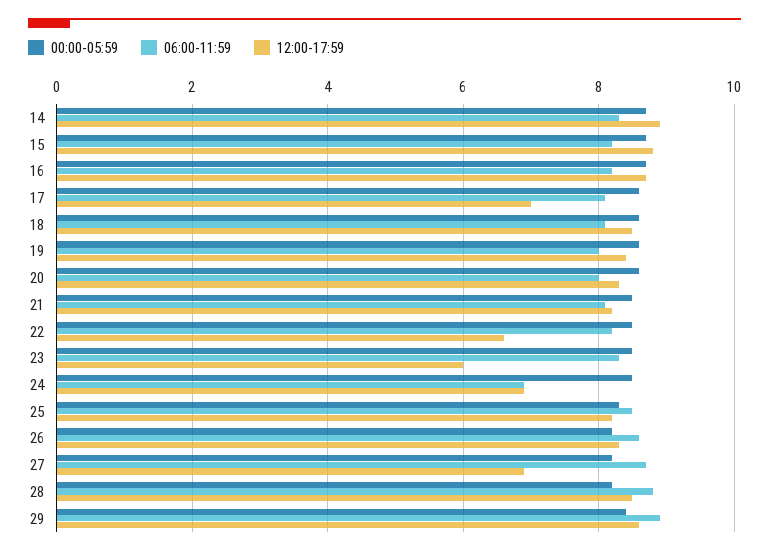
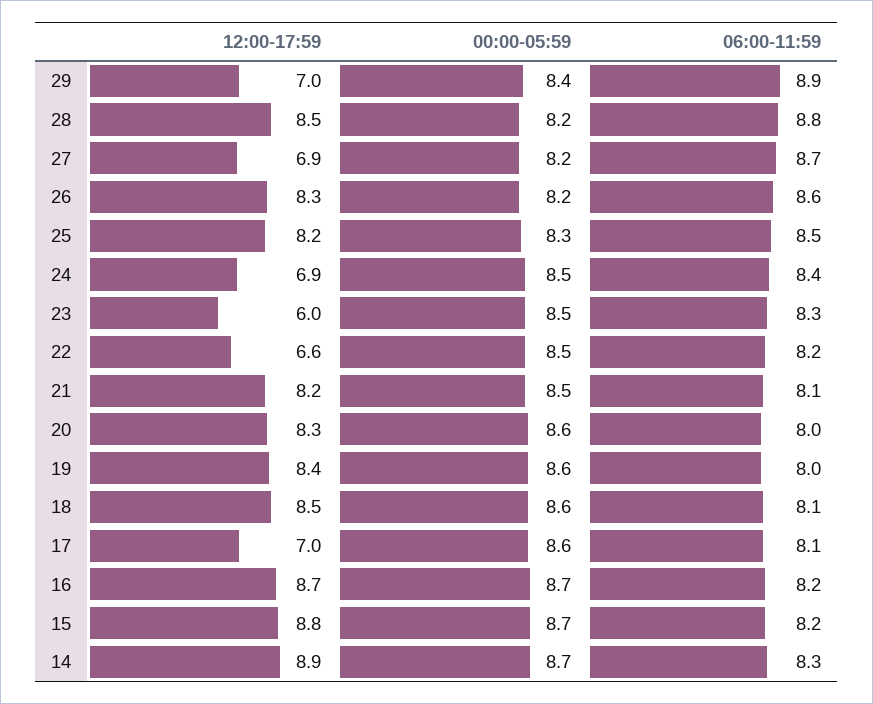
  {
    "00:00-05:59": {
      "14": 8.7,
      "15": 8.7,
      "16": 8.7,
      "17": 8.6,
      "18": 8.6,
      "19": 8.6,
      "20": 8.6,
      "21": 8.5,
      "22": 8.5,
      "23": 8.5,
      "24": 8.5,
      "25": 8.3,
      "26": 8.2,
      "27": 8.2,
      "28": 8.2,
      "29": 8.4
    },
    "06:00-11:59": {
      "14": 8.3,
      "15": 8.2,
      "16": 8.2,
      "17": 8.1,
      "18": 8.1,
      "19": 8,
      "20": 8,
      "21": 8.1,
      "22": 8.2,
      "23": 8.3,
-     "24": 7,
+     "24": 8.4,
      "25": 8.5,
      "26": 8.6,
      "27": 8.7,
      "28": 8.8,
      "29": 8.9
    },
    "12:00-17:59": {
      "14": 8.9,
      "15": 8.8,
      "16": 8.7,
      "17": 7,
      "18": 8.5,
      "19": 8.4,
      "20": 8.3,
      "21": 8.2,
      "22": 6.6,
      "23": 6,
      "24": 6.9,
      "25": 8.2,
      "26": 8.3,
      "27": 6.9,
      "28": 8.5,
-     "29": 8.5
+     "29": 7
    }
  }

